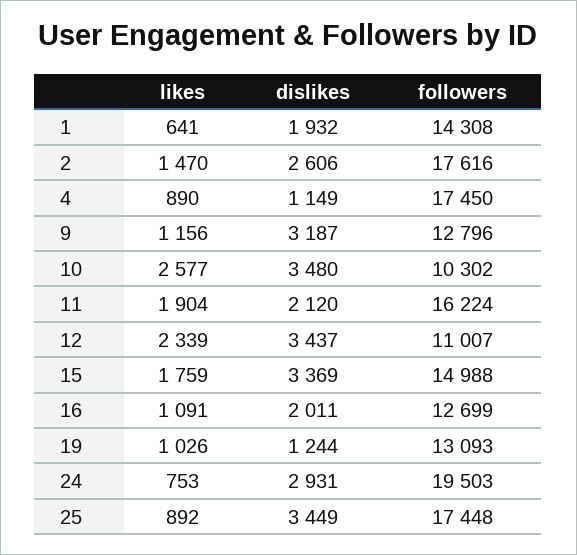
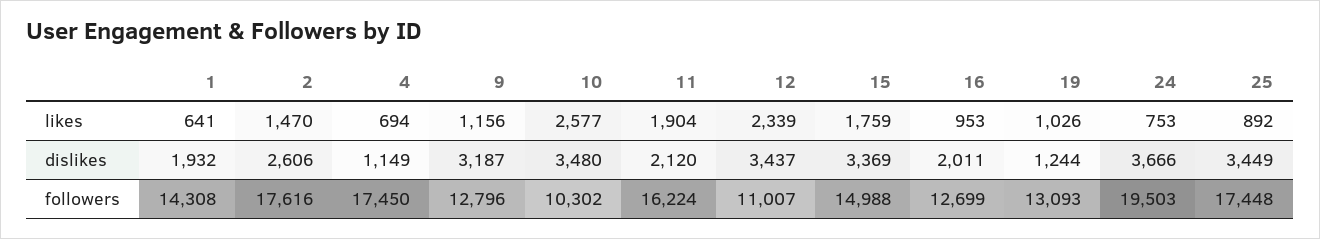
  {
    "likes": {
      "1": 641,
      "2": 1470,
-     "4": 890,
+     "4": 694,
      "9": 1156,
      "10": 2577,
      "11": 1904,
      "12": 2339,
      "15": 1759,
-     "16": 1091,
+     "16": 953,
      "19": 1026,
      "24": 753,
      "25": 892
    },
    "dislikes": {
      "1": 1932,
      "2": 2606,
      "4": 1149,
      "9": 3187,
      "10": 3480,
      "11": 2120,
      "12": 3437,
      "15": 3369,
      "16": 2011,
      "19": 1244,
-     "24": 2931,
+     "24": 3666,
      "25": 3449
    },
    "followers": {
      "1": 14308,
      "2": 17616,
      "4": 17450,
      "9": 12796,
      "10": 10302,
      "11": 16224,
      "12": 11007,
      "15": 14988,
      "16": 12699,
      "19": 13093,
      "24": 19503,
      "25": 17448
    }
  }

